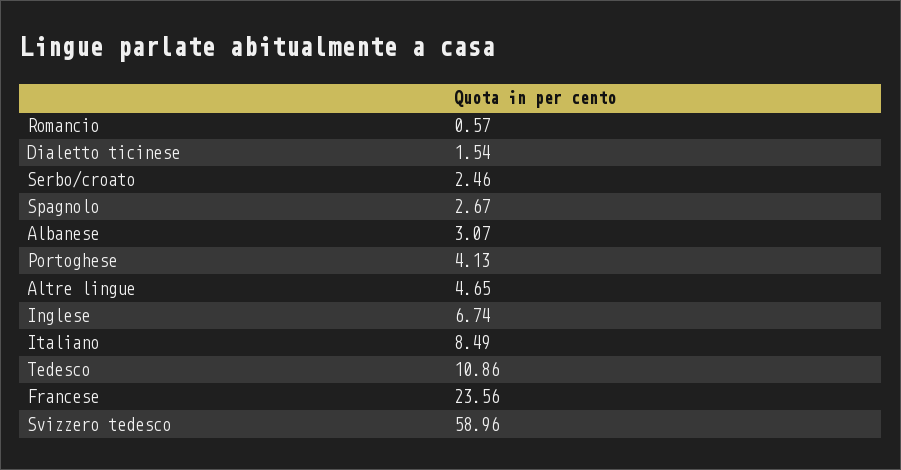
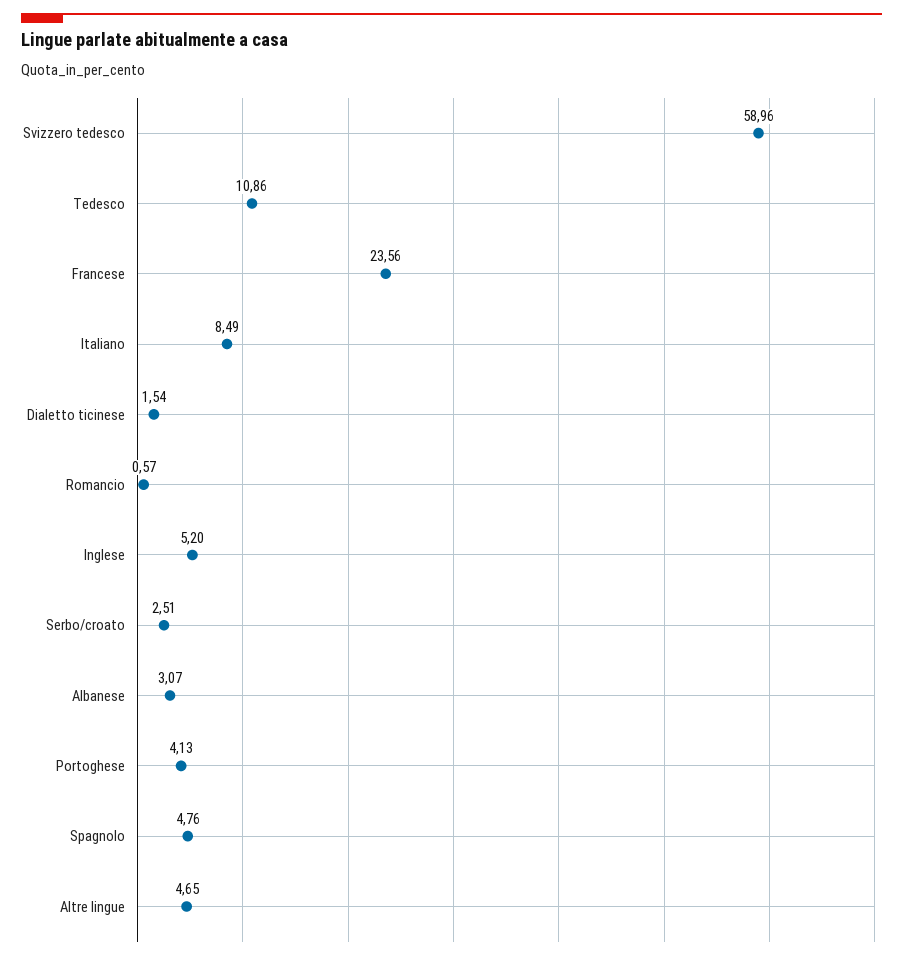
  {
    "Romancio": 0.57,
    "Dialetto ticinese": 1.54,
-   "Serbo/croato": 2.46,
+   "Serbo/croato": 2.51,
-   "Spagnolo": 2.67,
+   "Spagnolo": 4.76,
    "Albanese": 3.07,
    "Portoghese": 4.13,
    "Altre lingue": 4.65,
-   "Inglese": 6.74,
+   "Inglese": 5.2,
    "Italiano": 8.49,
    "Tedesco": 10.86,
    "Francese": 23.56,
    "Svizzero tedesco": 58.96
  }

